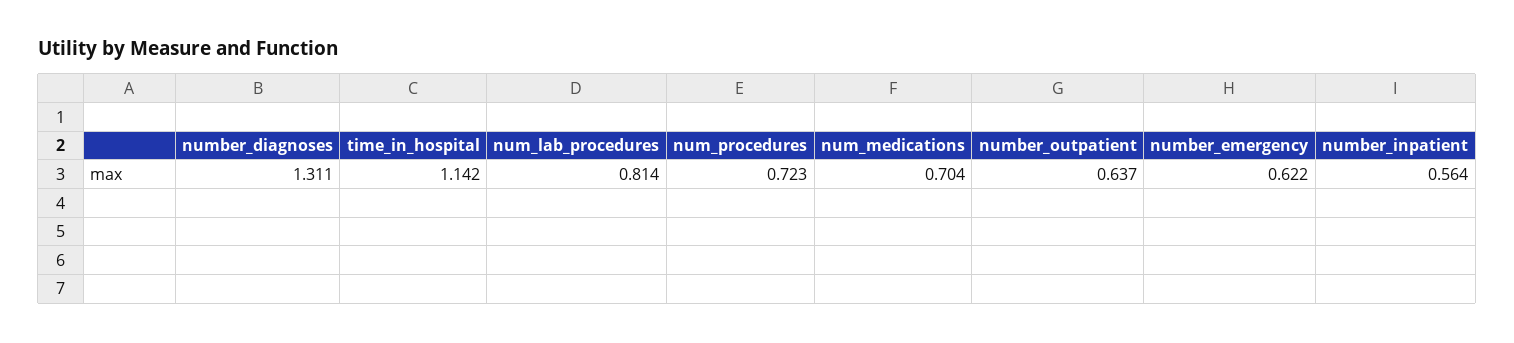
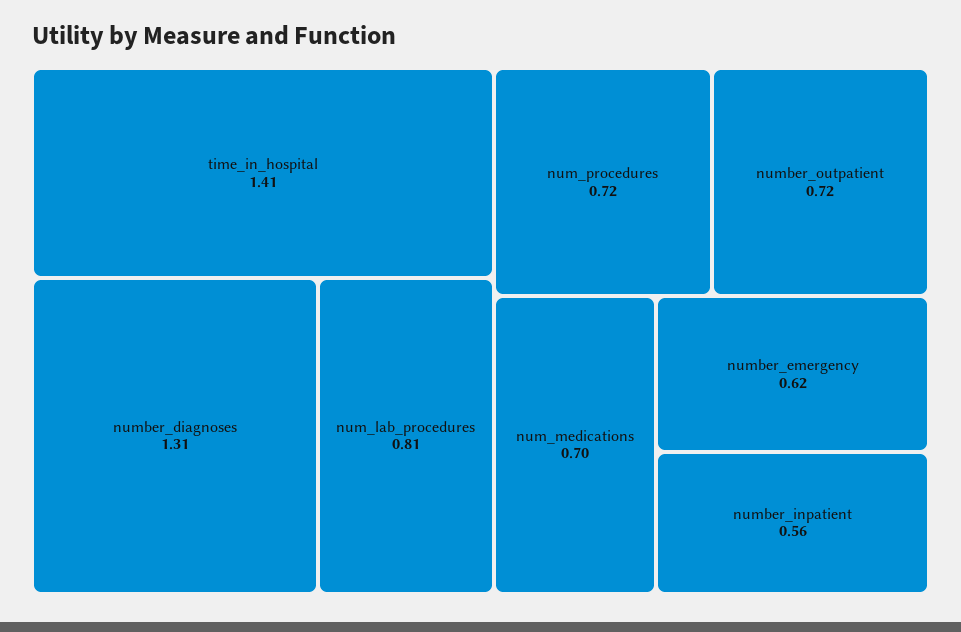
  {
    "number_diagnoses": 1.311,
-   "time_in_hospital": 1.142,
+   "time_in_hospital": 1.41,
    "num_lab_procedures": 0.814,
    "num_procedures": 0.723,
    "num_medications": 0.704,
-   "number_outpatient": 0.637,
+   "number_outpatient": 0.72,
    "number_emergency": 0.622,
    "number_inpatient": 0.564
  }

